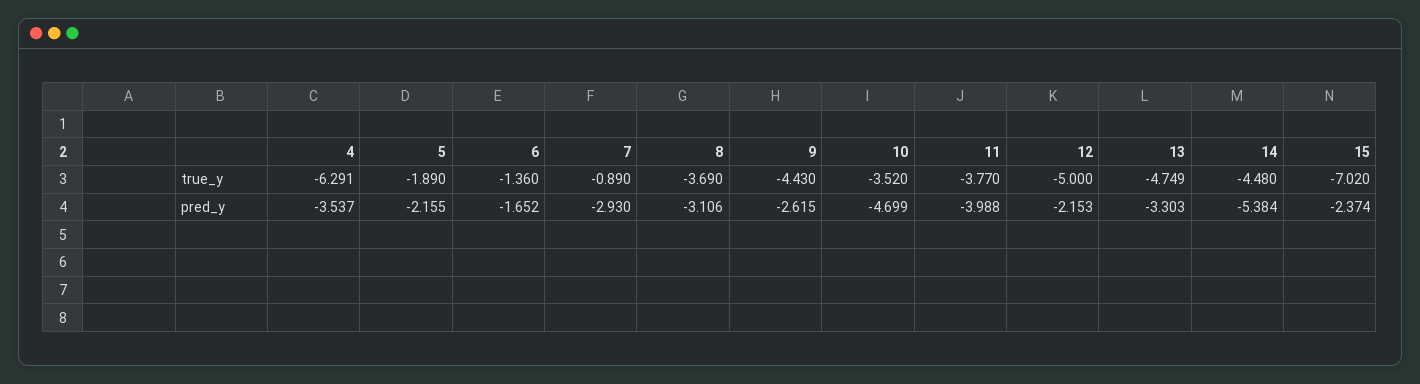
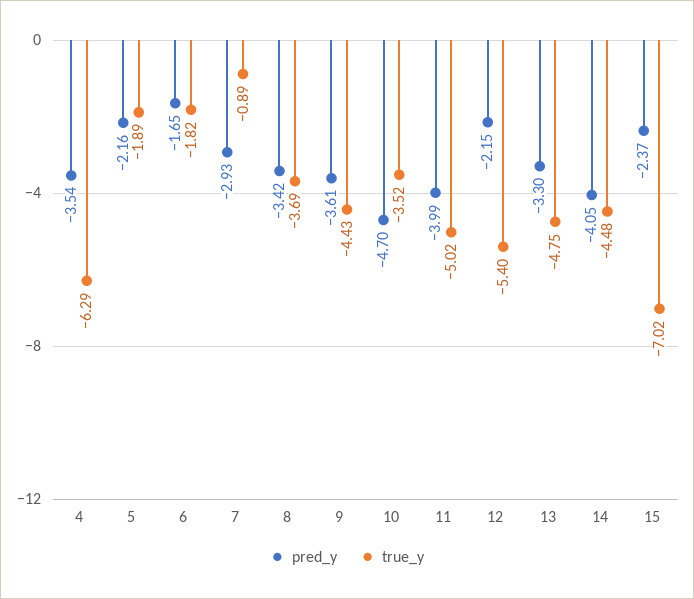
  {
    "true_y": {
      "4": -6.291,
      "5": -1.89,
-     "6": -1.36,
+     "6": -1.82,
      "7": -0.89,
      "8": -3.69,
      "9": -4.43,
      "10": -3.52,
-     "11": -3.77,
+     "11": -5.02,
-     "12": -5,
+     "12": -5.4,
      "13": -4.749,
      "14": -4.48,
      "15": -7.02
    },
    "pred_y": {
      "4": -3.537,
      "5": -2.155,
      "6": -1.652,
      "7": -2.93,
-     "8": -3.106,
+     "8": -3.42,
-     "9": -2.615,
+     "9": -3.61,
      "10": -4.699,
      "11": -3.988,
      "12": -2.153,
      "13": -3.303,
-     "14": -5.384,
+     "14": -4.05,
      "15": -2.374
    }
  }

